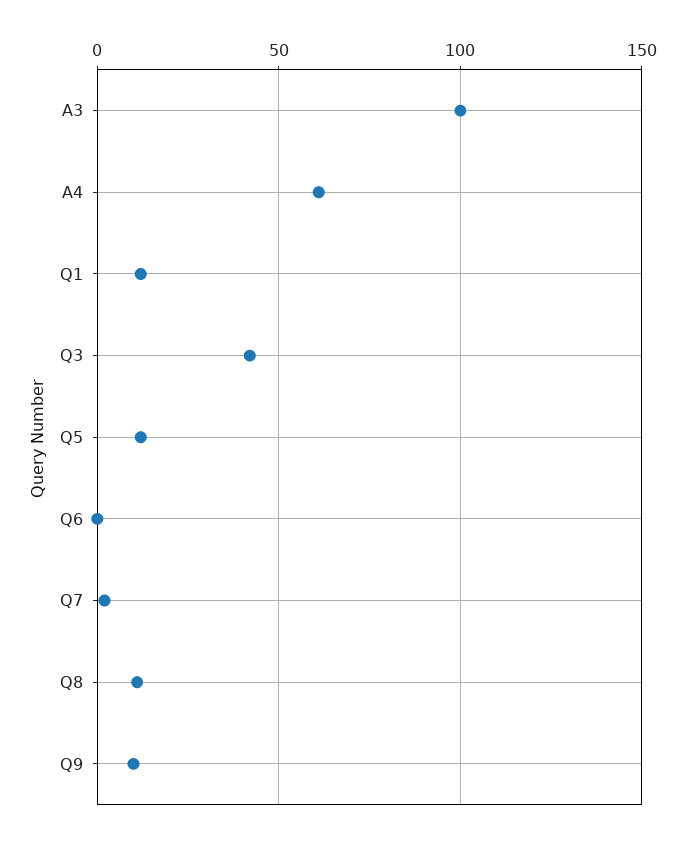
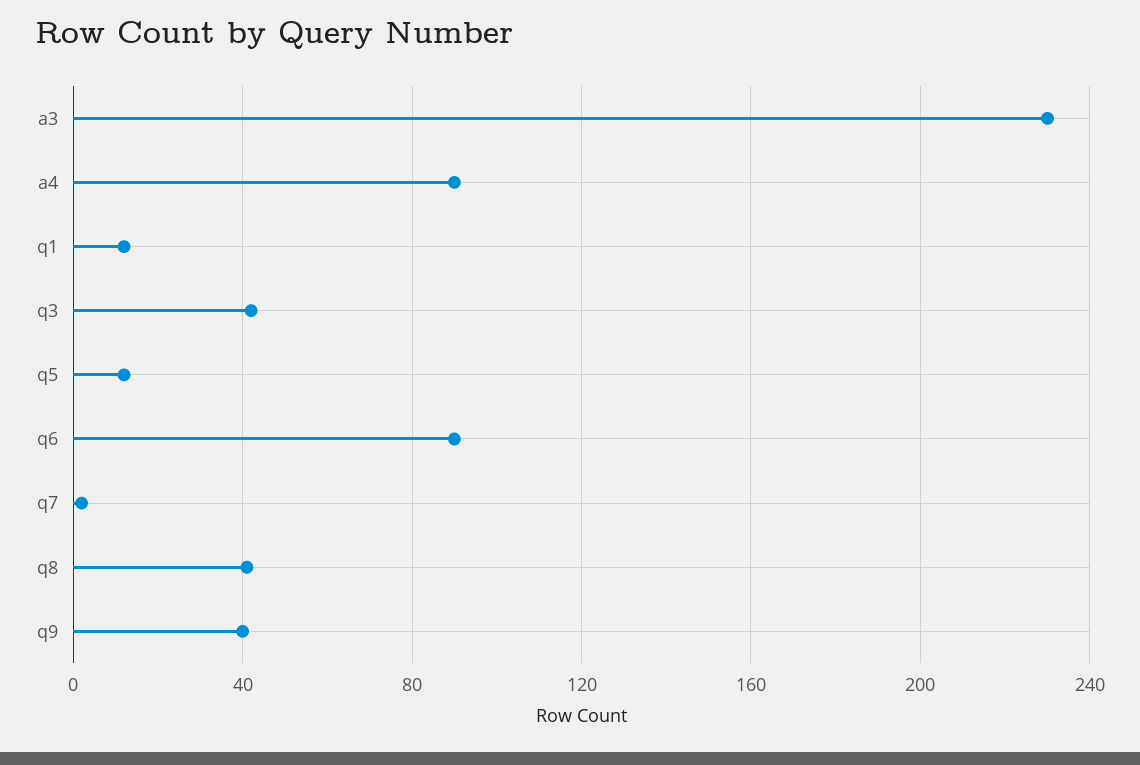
  {
-   "A3": 100,
+   "A3": 230,
-   "A4": 60,
+   "A4": 90,
    "Q1": 10,
    "Q3": 40,
    "Q5": 10,
-   "Q6": 0,
+   "Q6": 90,
    "Q7": 0,
-   "Q8": 10,
+   "Q8": 40,
-   "Q9": 10
+   "Q9": 40
  }

